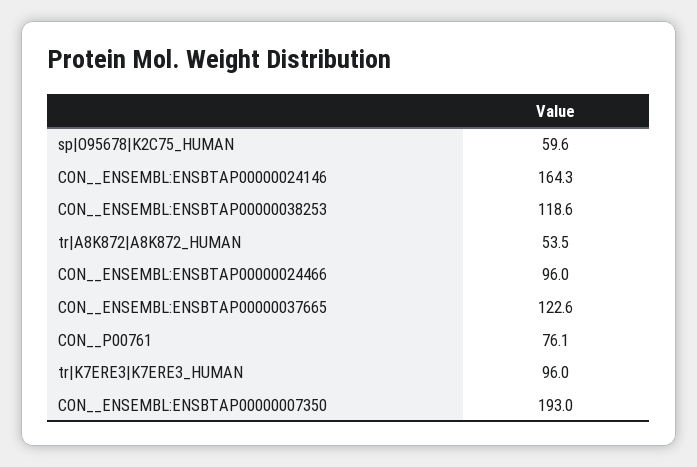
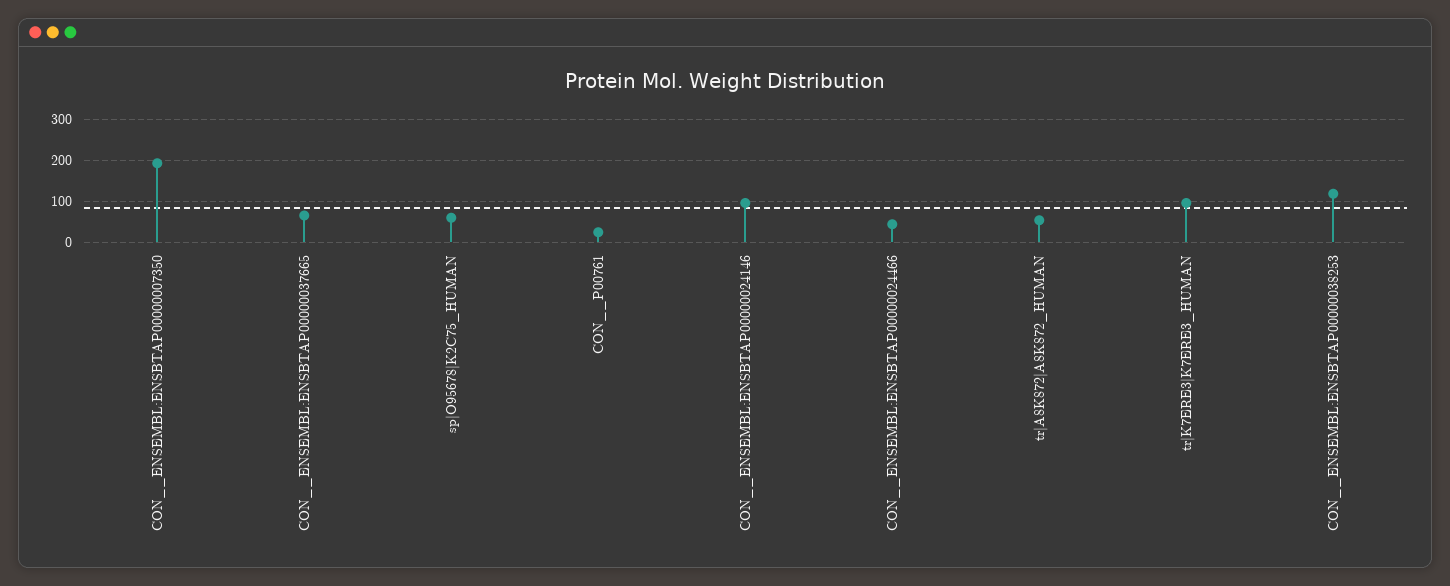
  {
    "sp|O95678|K2C75_HUMAN": 59.6,
-   "CON__ENSEMBL:ENSBTAP00000024146": 164.3,
+   "CON__ENSEMBL:ENSBTAP00000024146": 100,
    "CON__ENSEMBL:ENSBTAP00000038253": 118.6,
    "tr|A8K872|A8K872_HUMAN": 53.5,
-   "CON__ENSEMBL:ENSBTAP00000024466": 96,
+   "CON__ENSEMBL:ENSBTAP00000024466": 40,
-   "CON__ENSEMBL:ENSBTAP00000037665": 122.6,
+   "CON__ENSEMBL:ENSBTAP00000037665": 60,
-   "CON__P00761": 76.1,
+   "CON__P00761": 20,
    "tr|K7ERE3|K7ERE3_HUMAN": 96,
    "CON__ENSEMBL:ENSBTAP00000007350": 193
  }

